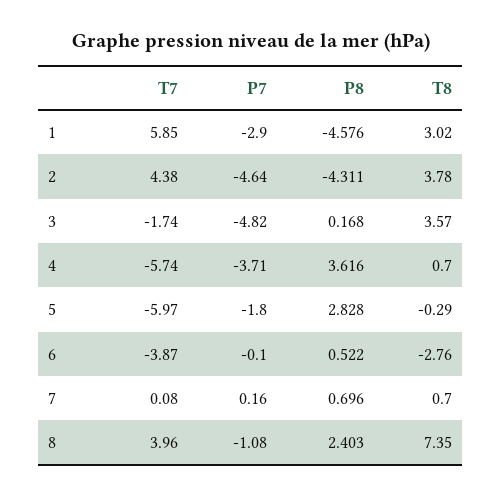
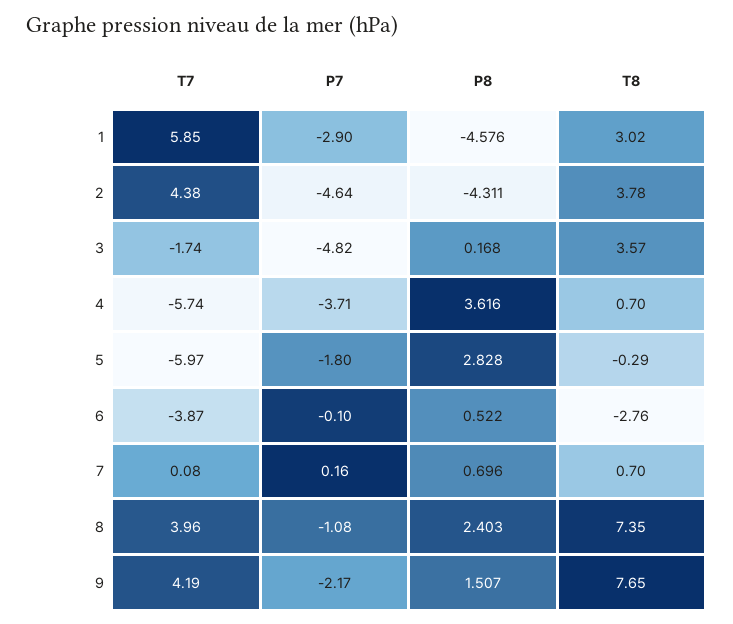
  {
    "T7": {
      "1": 5.85,
      "2": 4.38,
      "3": -1.74,
      "4": -5.74,
      "5": -5.97,
      "6": -3.87,
      "7": 0.08,
-     "8": 3.96
+     "8": 3.96,
+     "9": 4.19
    },
    "P7": {
      "1": -2.9,
      "2": -4.64,
      "3": -4.82,
      "4": -3.71,
      "5": -1.8,
      "6": -0.1,
      "7": 0.16,
-     "8": -1.08
+     "8": -1.08,
+     "9": -2.17
    },
    "P8": {
      "1": -4.576,
      "2": -4.311,
      "3": 0.168,
      "4": 3.616,
      "5": 2.828,
      "6": 0.522,
      "7": 0.696,
-     "8": 2.403
+     "8": 2.403,
+     "9": 1.507
    },
    "T8": {
      "1": 3.02,
      "2": 3.78,
      "3": 3.57,
      "4": 0.7,
      "5": -0.29,
      "6": -2.76,
      "7": 0.7,
-     "8": 7.35
+     "8": 7.35,
+     "9": 7.65
    }
  }

